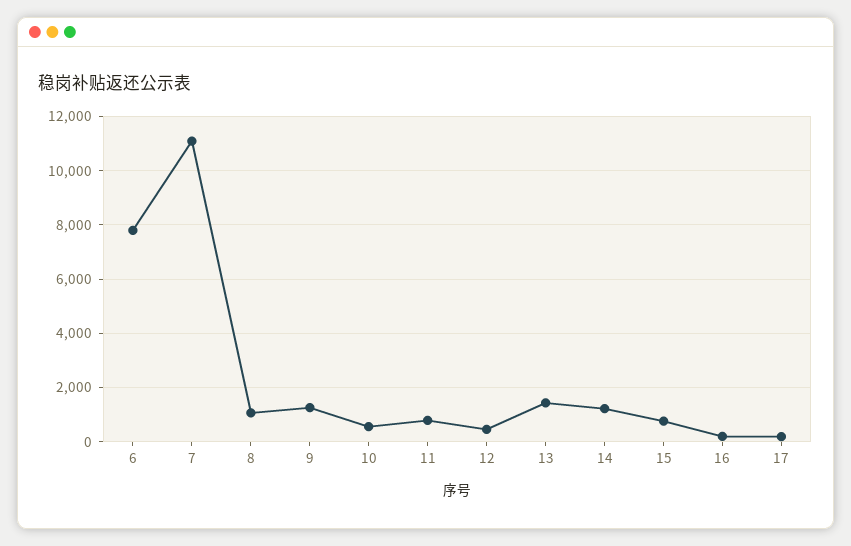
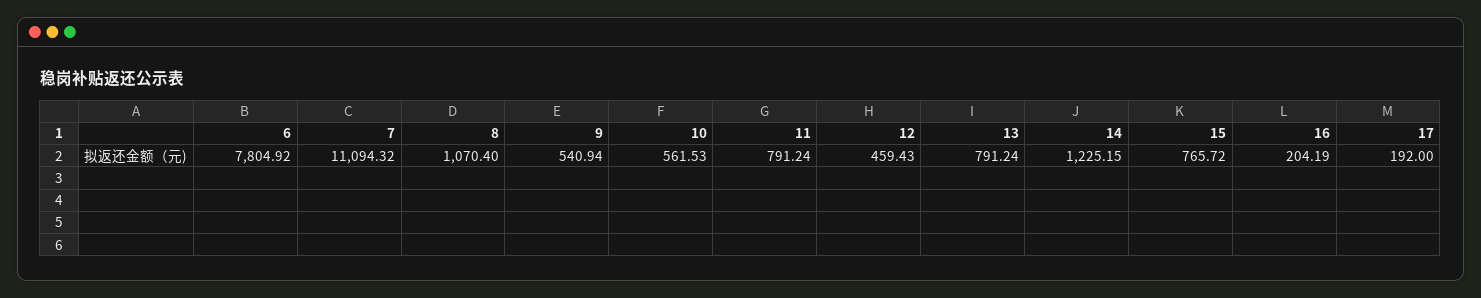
  {
    "6": 7804.92,
    "7": 11094.32,
    "8": 1070.4,
-   "9": 1250,
+   "9": 540.94,
    "10": 561.53,
    "11": 791.24,
    "12": 459.43,
-   "13": 1500,
+   "13": 791.24,
    "14": 1225.15,
    "15": 765.72,
    "16": 204.19,
    "17": 192
  }

